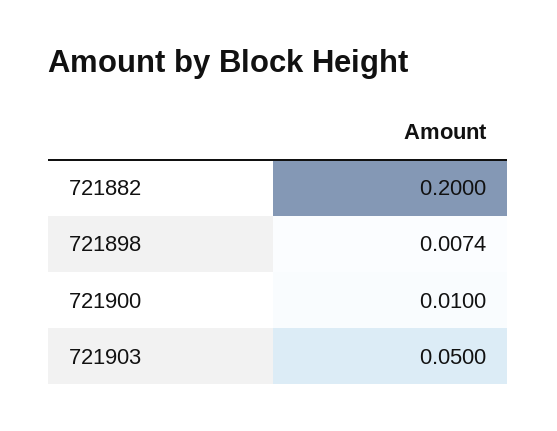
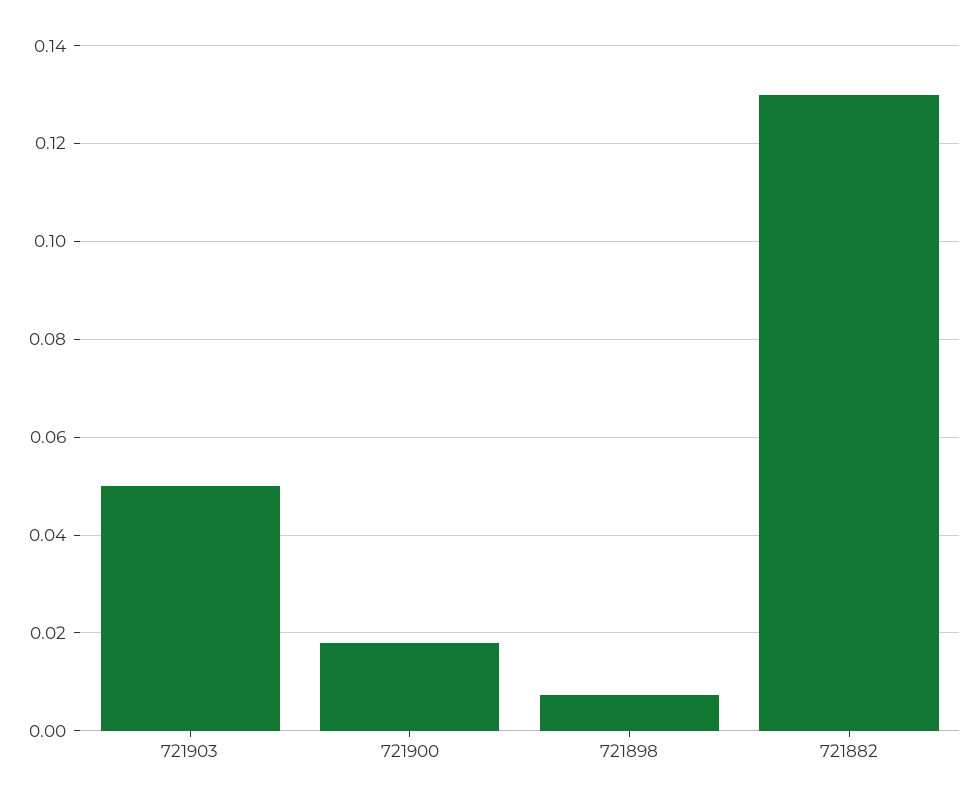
  {
-   "721882": 0.2,
+   "721882": 0.13,
    "721898": 0.0074,
-   "721900": 0.01,
+   "721900": 0.018,
    "721903": 0.05
  }

